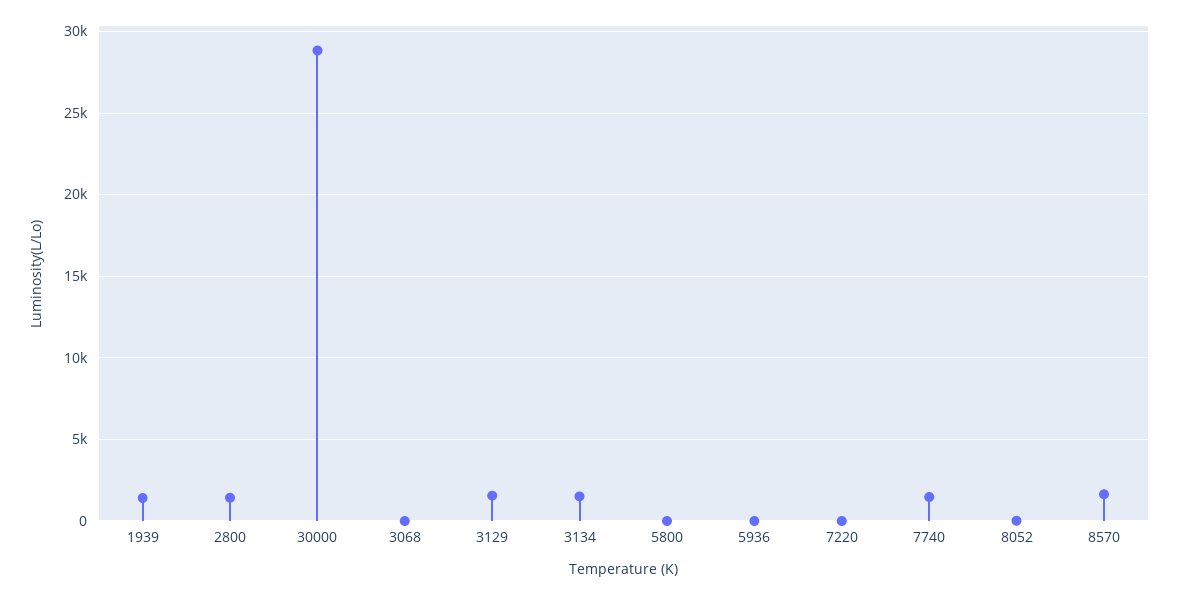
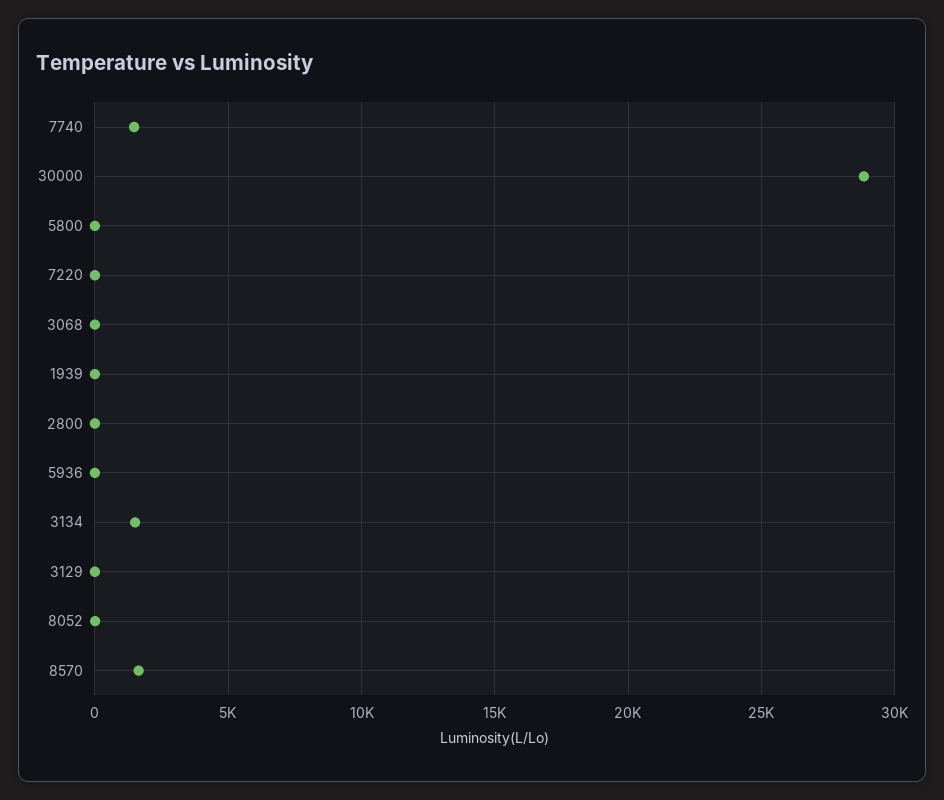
  {
-   "1939": 1500,
+   "1939": 0,
-   "2800": 1500,
+   "2800": 0,
    "30000": 29000,
    "3068": 0,
-   "3129": 1500,
+   "3129": 0,
    "3134": 1500,
    "5800": 0,
    "5936": 0,
    "7220": 0,
    "7740": 1500,
    "8052": 0,
    "8570": 1500
  }

